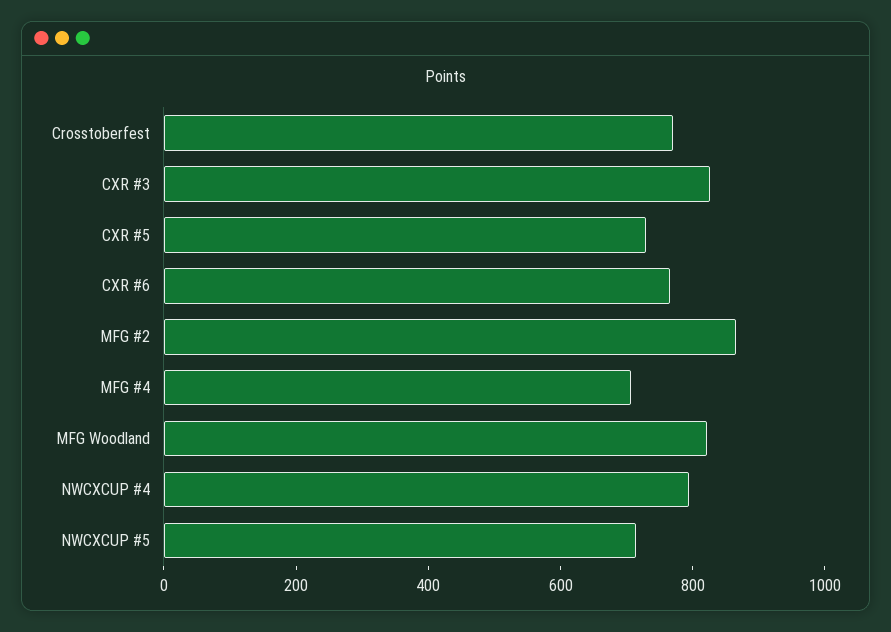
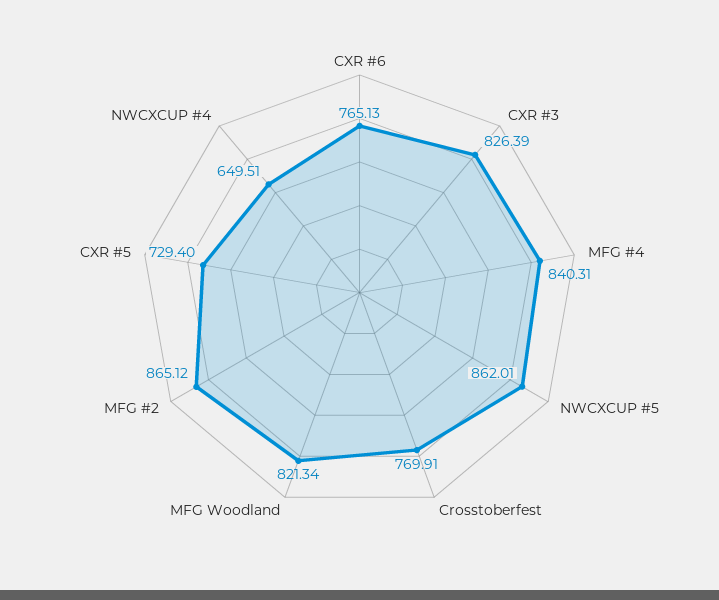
  {
    "Crosstoberfest": 769.91,
    "CXR #3": 826.39,
    "CXR #5": 729.4,
    "CXR #6": 765.13,
    "MFG #2": 865.12,
-   "MFG #4": 700,
+   "MFG #4": 840.31,
    "MFG Woodland": 821.34,
-   "NWCXCUP #4": 800,
+   "NWCXCUP #4": 649.51,
-   "NWCXCUP #5": 700
+   "NWCXCUP #5": 862.01
  }

